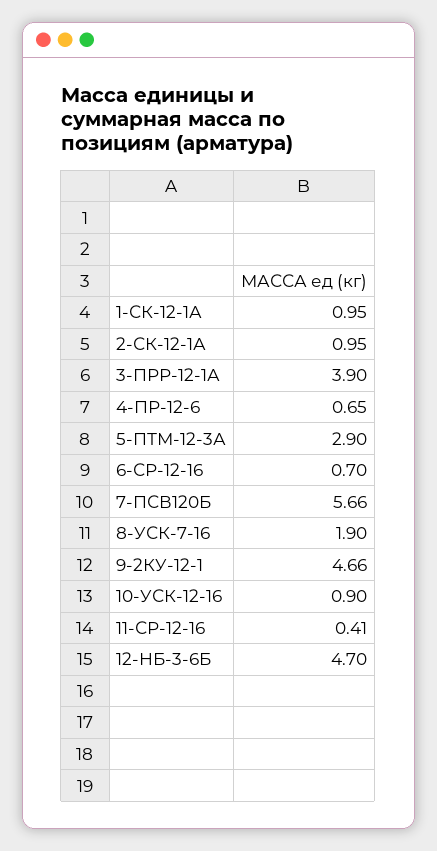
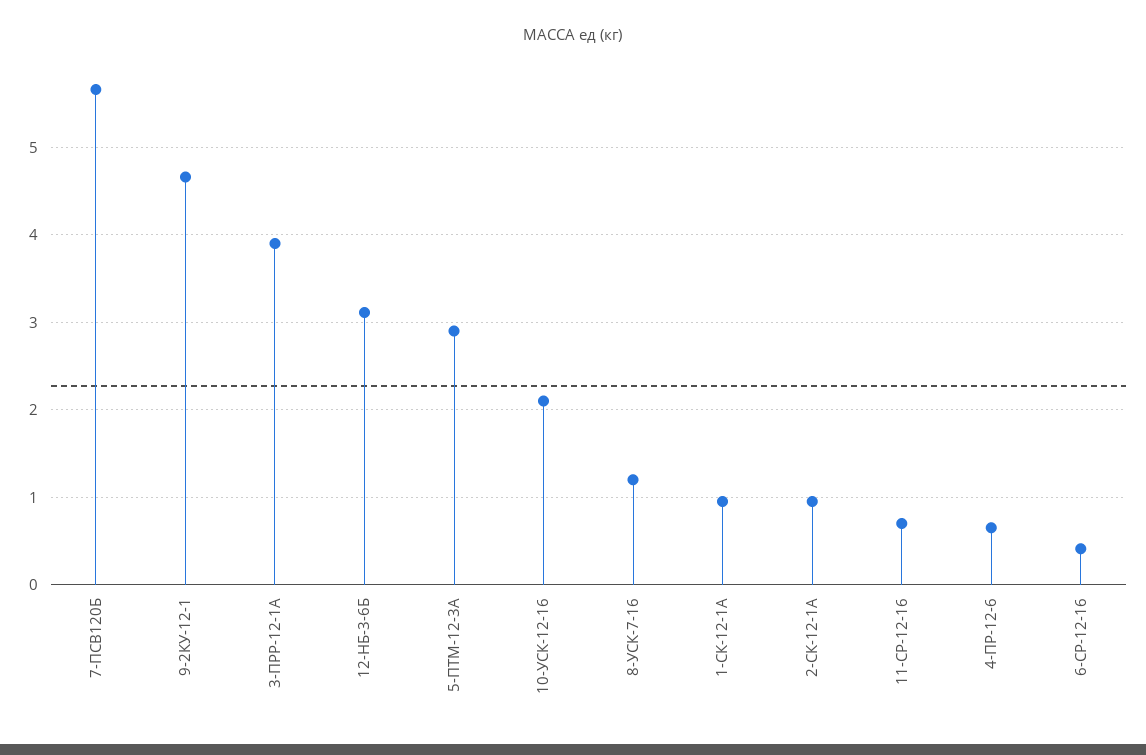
  {
    "1-СК-12-1А": 0.95,
    "2-СК-12-1А": 0.95,
    "3-ПРР-12-1А": 3.9,
    "4-ПР-12-6": 0.65,
    "5-ПТМ-12-3А": 2.9,
-   "6-СР-12-16": 0.7,
+   "6-СР-12-16": 0.4,
    "7-ПСВ120Б": 5.66,
-   "8-УСК-7-16": 1.9,
+   "8-УСК-7-16": 1.2,
    "9-2КУ-12-1": 4.66,
-   "10-УСК-12-16": 0.9,
+   "10-УСК-12-16": 2.1,
-   "11-СР-12-16": 0.41,
+   "11-СР-12-16": 0.7,
-   "12-НБ-3-6Б": 4.7
+   "12-НБ-3-6Б": 3.1
  }

